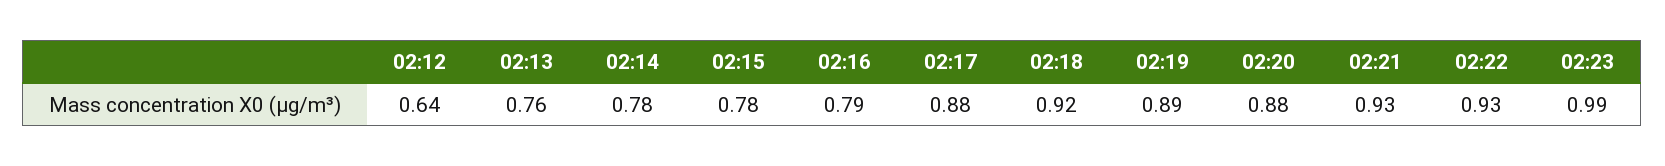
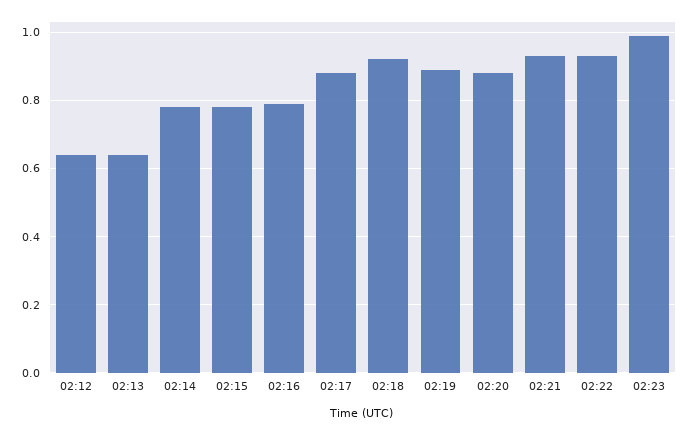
  {
    "02:12": 0.64,
-   "02:13": 0.76,
+   "02:13": 0.65,
    "02:14": 0.78,
    "02:15": 0.78,
    "02:16": 0.79,
    "02:17": 0.88,
    "02:18": 0.92,
    "02:19": 0.89,
    "02:20": 0.88,
    "02:21": 0.93,
    "02:22": 0.93,
    "02:23": 0.99
  }

